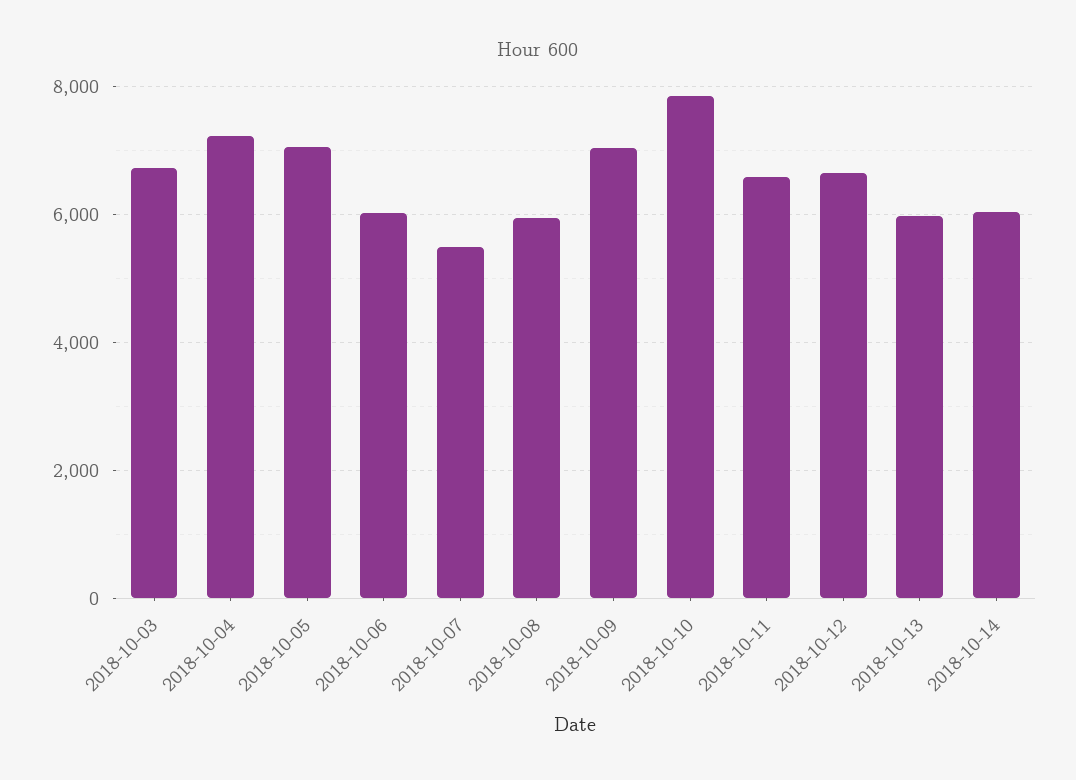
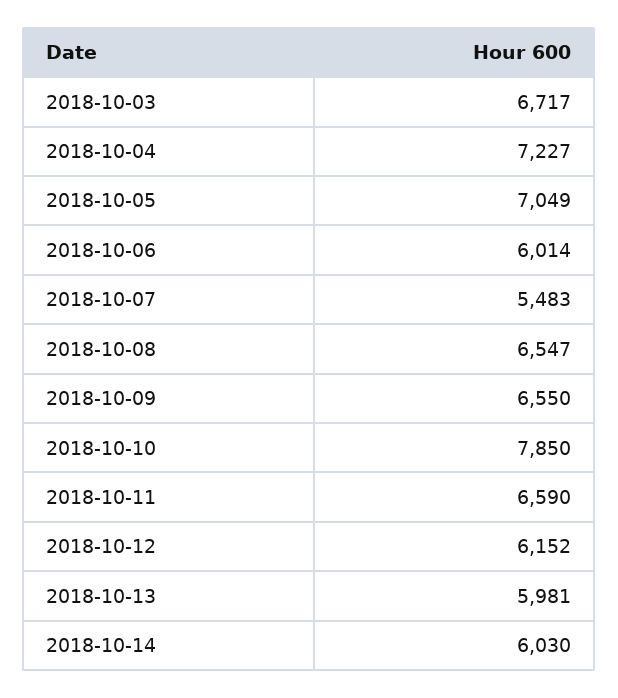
  {
    "2018-10-03": 6717,
    "2018-10-04": 7227,
    "2018-10-05": 7049,
    "2018-10-06": 6014,
    "2018-10-07": 5483,
-   "2018-10-08": 6000,
+   "2018-10-08": 6547,
-   "2018-10-09": 7000,
+   "2018-10-09": 6550,
    "2018-10-10": 7850,
    "2018-10-11": 6590,
-   "2018-10-12": 6600,
+   "2018-10-12": 6152,
    "2018-10-13": 5981,
    "2018-10-14": 6030
  }

